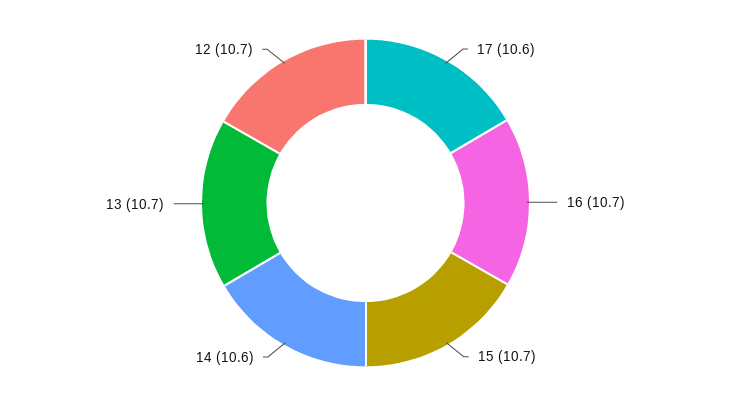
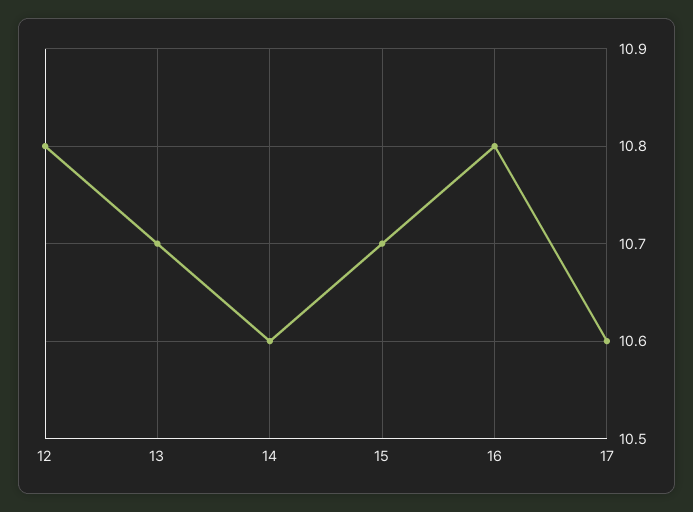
  {
    "17": 10.6,
-   "16": 10.7,
+   "16": 10.8,
    "15": 10.7,
    "14": 10.6,
    "13": 10.7,
-   "12": 10.7
+   "12": 10.8
  }

